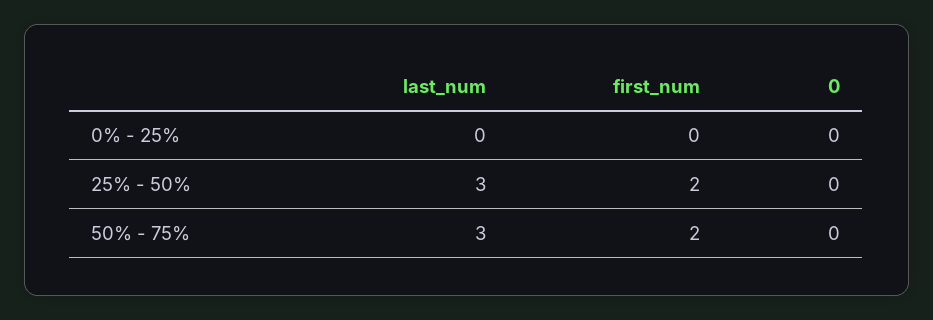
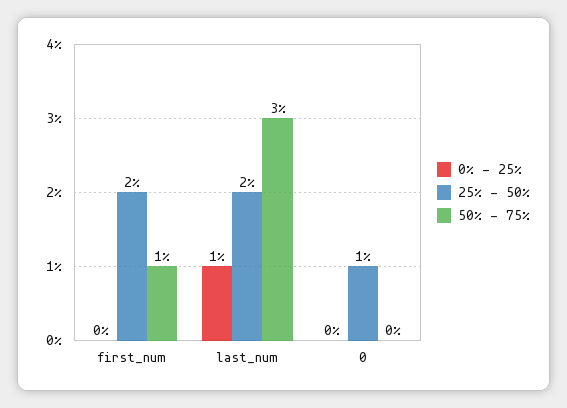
  {
    "0% - 25%": {
-     "last_num": 0,
+     "last_num": 1,
      "first_num": 0,
      "0": 0
    },
    "25% - 50%": {
-     "last_num": 3,
+     "last_num": 2,
      "first_num": 2,
-     "0": 0
+     "0": 1
    },
    "50% - 75%": {
      "last_num": 3,
-     "first_num": 2,
+     "first_num": 1,
      "0": 0
    }
  }

